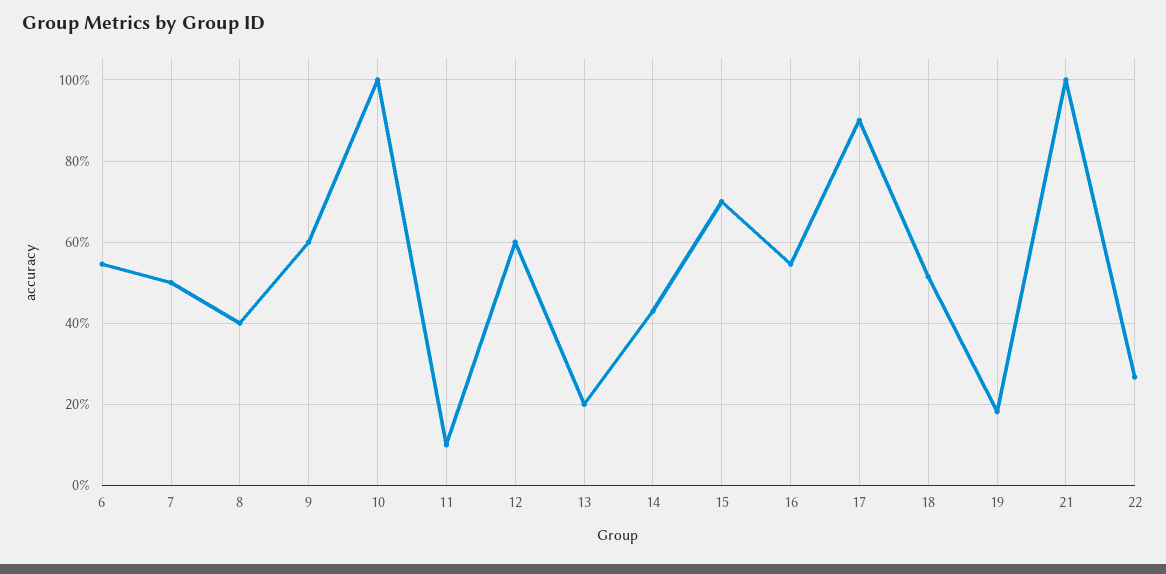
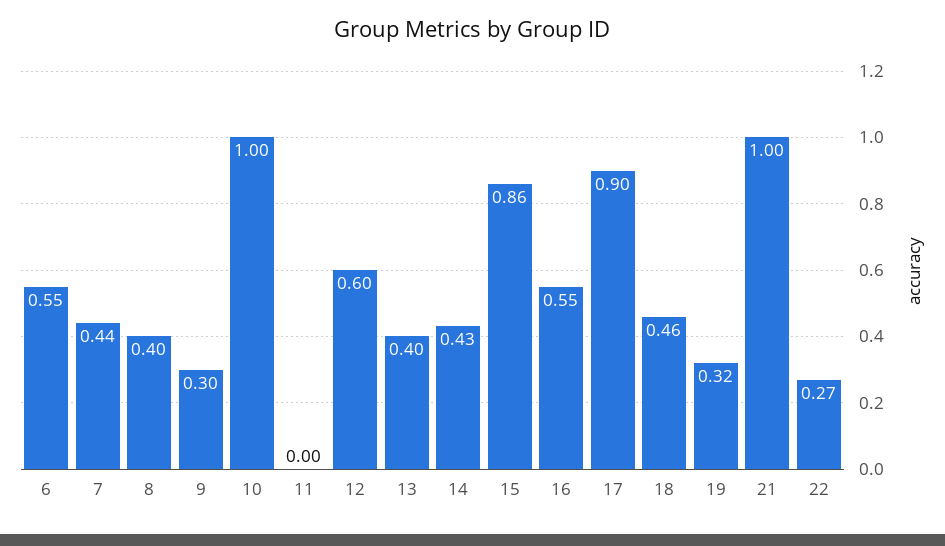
  {
    "6": 0.55,
-   "7": 0.5,
+   "7": 0.44,
    "8": 0.4,
-   "9": 0.6,
+   "9": 0.3,
    "10": 1,
-   "11": 0.1,
+   "11": 0,
    "12": 0.6,
-   "13": 0.2,
+   "13": 0.4,
    "14": 0.43,
-   "15": 0.7,
+   "15": 0.86,
    "16": 0.55,
    "17": 0.9,
-   "18": 0.52,
+   "18": 0.46,
-   "19": 0.18,
+   "19": 0.32,
    "21": 1,
    "22": 0.27
  }

